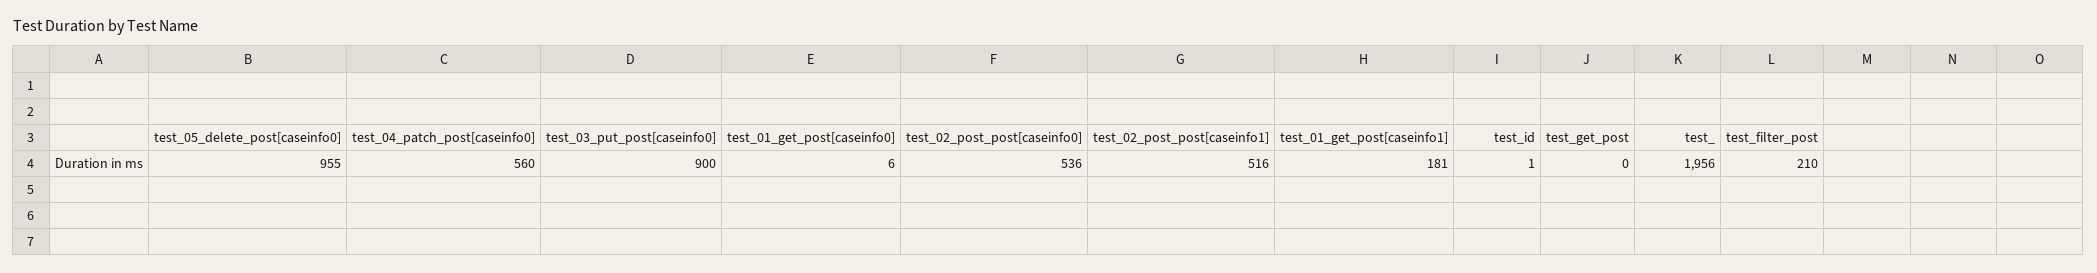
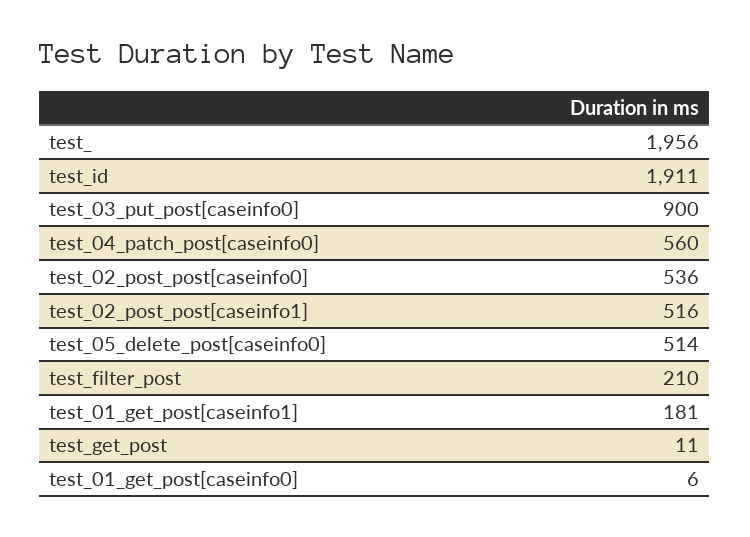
  {
-   "test_05_delete_post[caseinfo0]": 955,
+   "test_05_delete_post[caseinfo0]": 514,
    "test_04_patch_post[caseinfo0]": 560,
    "test_03_put_post[caseinfo0]": 900,
    "test_01_get_post[caseinfo0]": 6,
    "test_02_post_post[caseinfo0]": 536,
    "test_02_post_post[caseinfo1]": 516,
    "test_01_get_post[caseinfo1]": 181,
-   "test_id": 1,
+   "test_id": 1911,
-   "test_get_post": 0,
+   "test_get_post": 11,
    "test_": 1956,
    "test_filter_post": 210
  }

